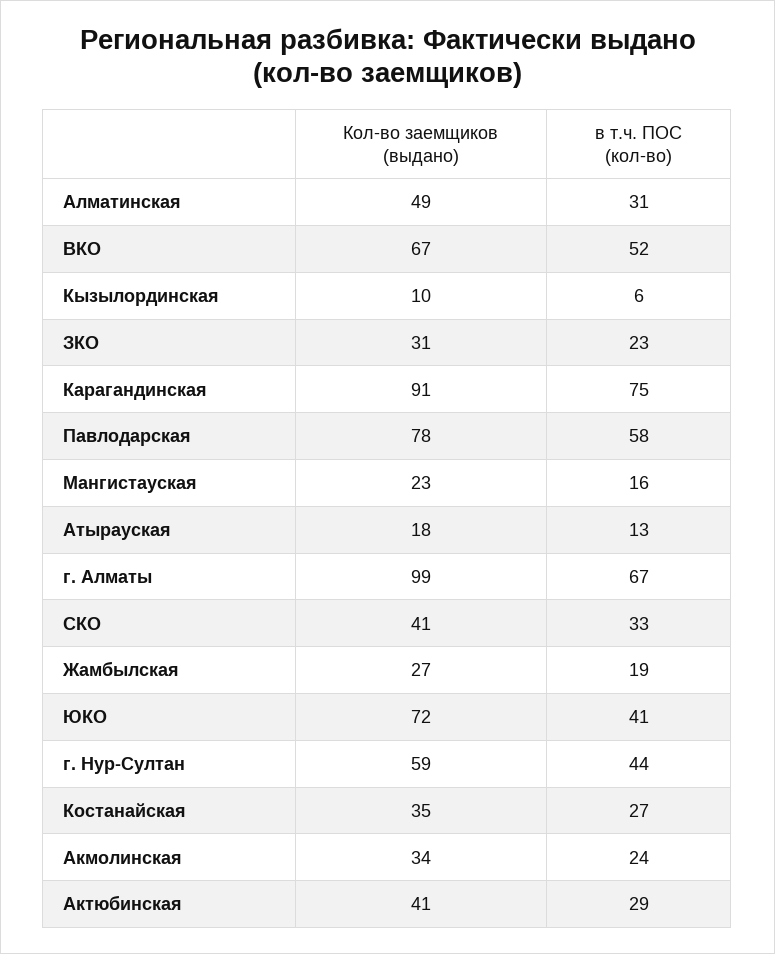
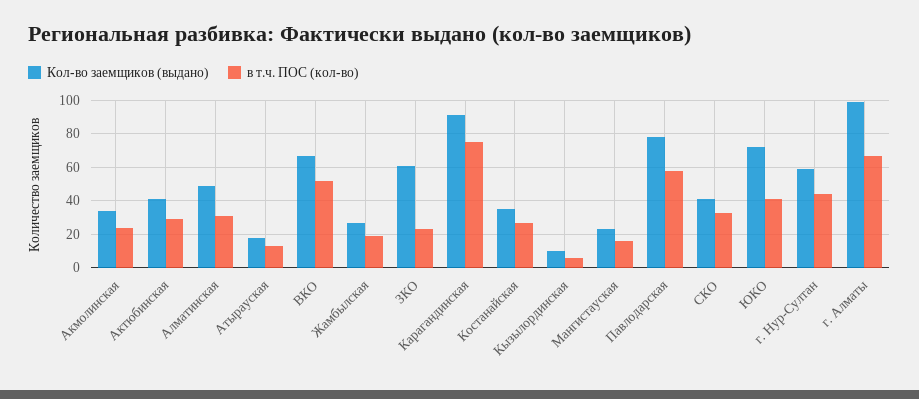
  {
    "Кол-во заемщиков (выдано)": {
      "Алматинская": 49,
      "ВКО": 67,
      "Кызылординская": 10,
-     "ЗКО": 31,
+     "ЗКО": 60,
      "Карагандинская": 91,
      "Павлодарская": 78,
      "Мангистауская": 23,
      "Атырауская": 18,
      "г. Алматы": 99,
      "СКО": 41,
      "Жамбылская": 27,
      "ЮКО": 72,
      "г. Нур-Султан": 59,
      "Костанайская": 35,
      "Акмолинская": 34,
      "Актюбинская": 41
    },
    "в т.ч. ПОС (кол-во)": {
      "Алматинская": 31,
      "ВКО": 52,
      "Кызылординская": 6,
      "ЗКО": 23,
      "Карагандинская": 75,
      "Павлодарская": 58,
      "Мангистауская": 16,
      "Атырауская": 13,
      "г. Алматы": 67,
      "СКО": 33,
      "Жамбылская": 19,
      "ЮКО": 41,
      "г. Нур-Султан": 44,
      "Костанайская": 27,
      "Акмолинская": 24,
      "Актюбинская": 29
    }
  }

